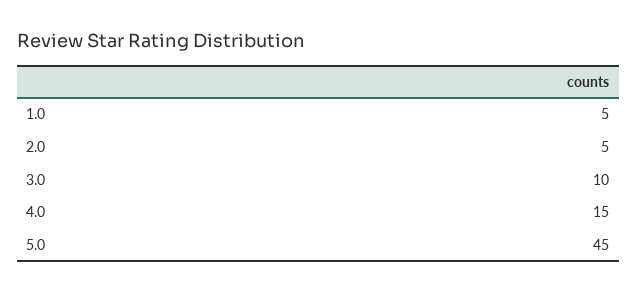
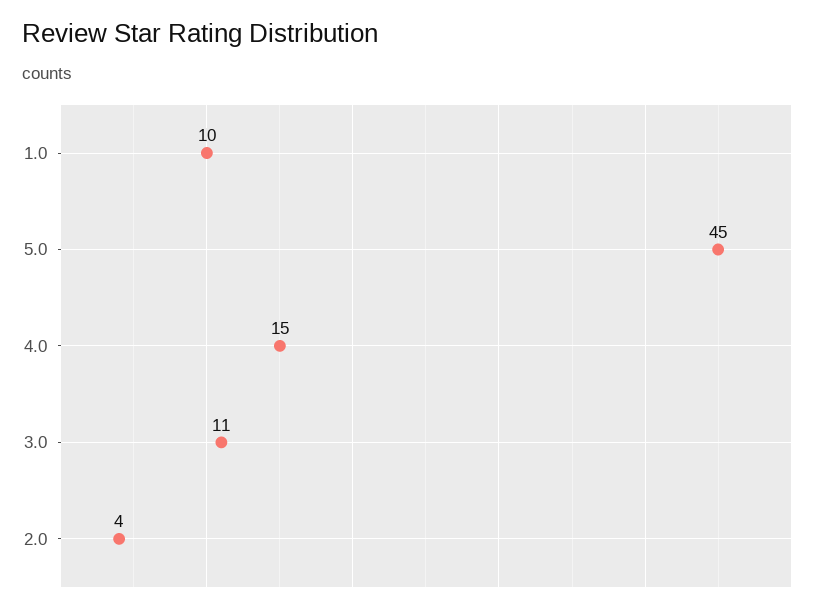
  {
-   "1.0": 5,
+   "1.0": 10,
-   "2.0": 5,
+   "2.0": 4,
-   "3.0": 10,
+   "3.0": 11,
    "4.0": 15,
    "5.0": 45
  }

